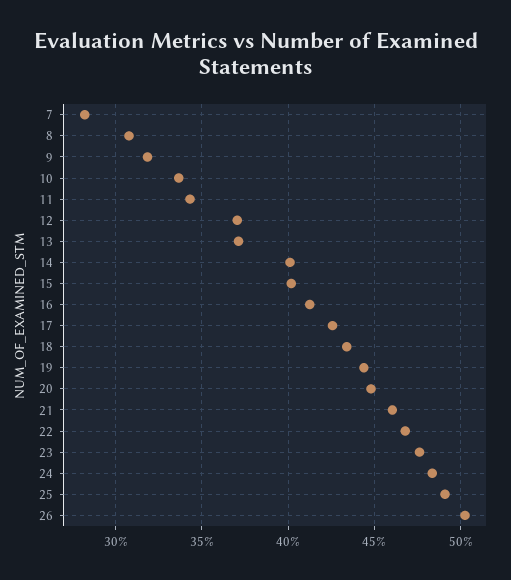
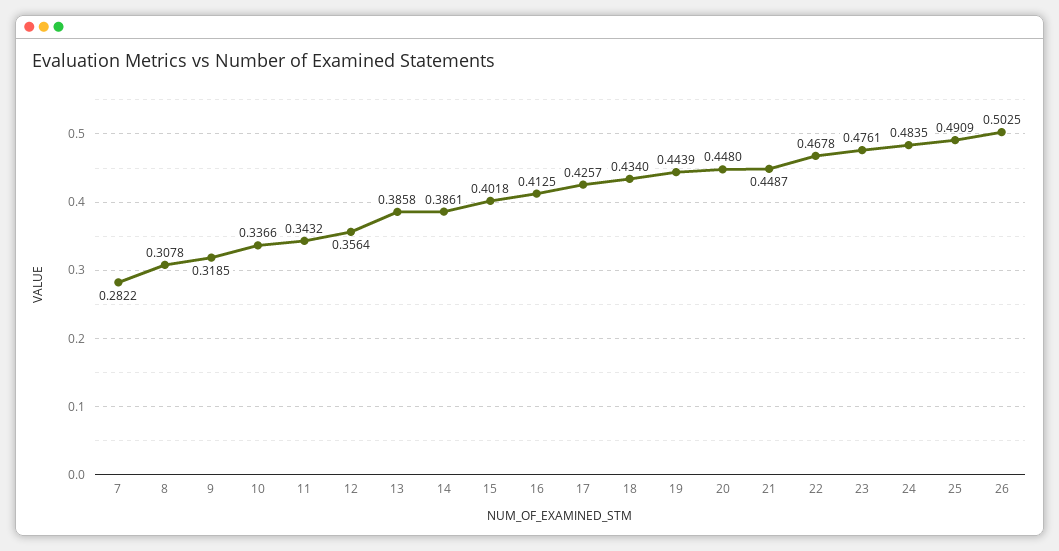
  {
    "7": 0.2822,
    "8": 0.3078,
    "9": 0.3185,
    "10": 0.3366,
    "11": 0.3432,
-   "12": 0.37,
+   "12": 0.3564,
-   "13": 0.37,
+   "13": 0.3858,
-   "14": 0.4,
+   "14": 0.3861,
    "15": 0.4018,
    "16": 0.4125,
    "17": 0.4257,
    "18": 0.434,
    "19": 0.4439,
    "20": 0.448,
-   "21": 0.46,
+   "21": 0.4487,
    "22": 0.4678,
    "23": 0.4761,
    "24": 0.4835,
    "25": 0.4909,
    "26": 0.5025
  }

